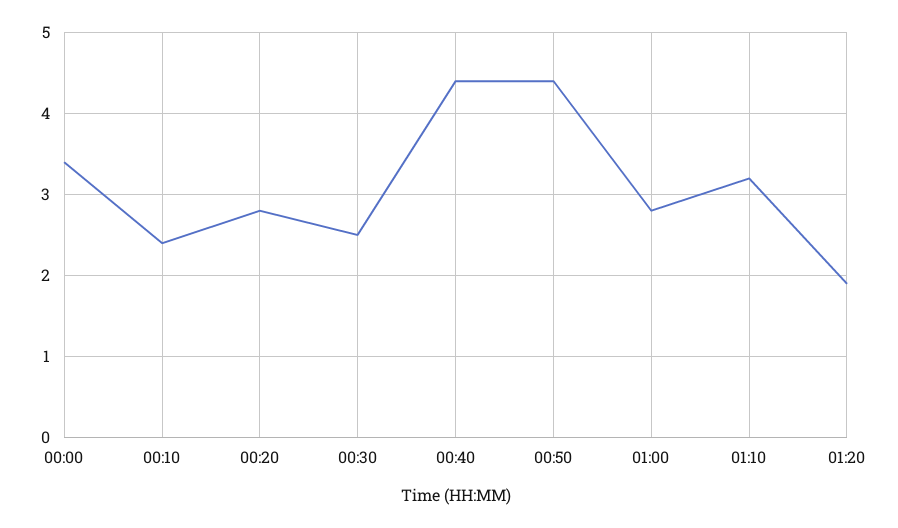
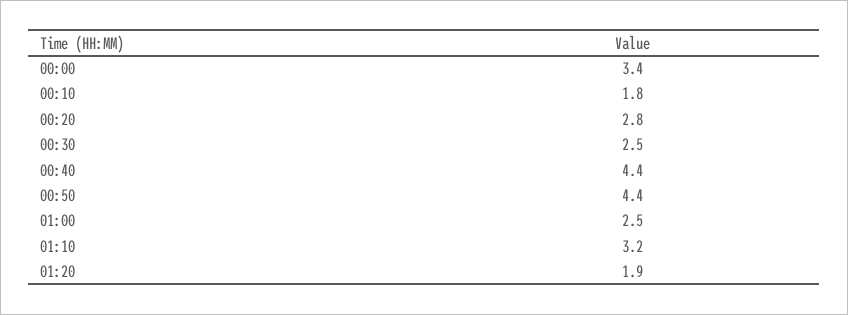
  {
    "00:00": 3.4,
-   "00:10": 2.4,
+   "00:10": 1.8,
    "00:20": 2.8,
    "00:30": 2.5,
    "00:40": 4.4,
    "00:50": 4.4,
-   "01:00": 2.8,
+   "01:00": 2.5,
    "01:10": 3.2,
    "01:20": 1.9
  }

